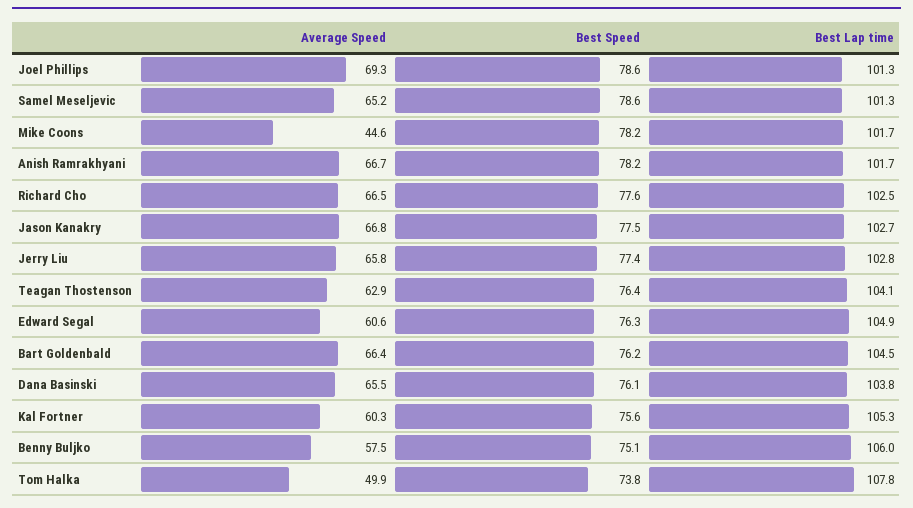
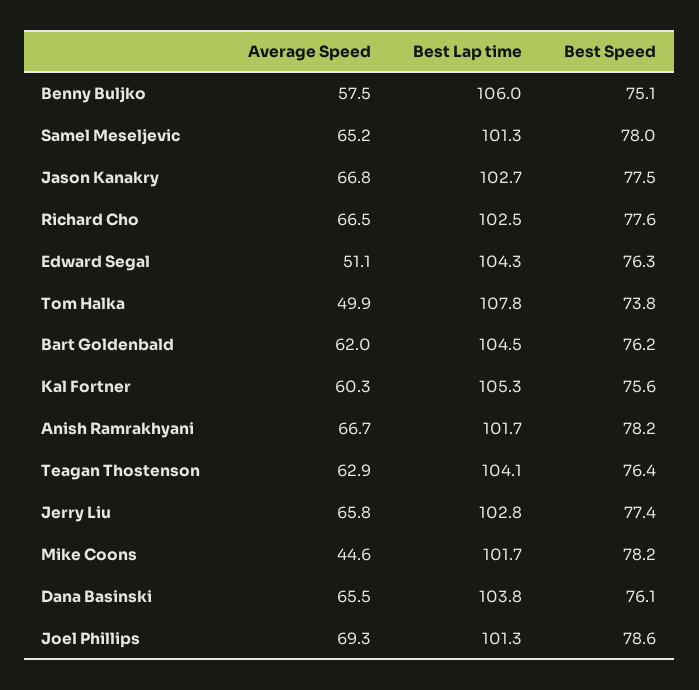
  {
    "Average Speed": {
      "Joel Phillips": 69.3,
      "Samel Meseljevic": 65.2,
      "Mike Coons": 44.6,
      "Anish Ramrakhyani": 66.7,
      "Richard Cho": 66.5,
      "Jason Kanakry": 66.8,
      "Jerry Liu": 65.8,
      "Teagan Thostenson": 62.9,
-     "Edward Segal": 60.6,
+     "Edward Segal": 51.1,
-     "Bart Goldenbald": 66.4,
+     "Bart Goldenbald": 62,
      "Dana Basinski": 65.5,
      "Kal Fortner": 60.3,
      "Benny Buljko": 57.5,
      "Tom Halka": 49.9
    },
    "Best Speed": {
      "Joel Phillips": 78.6,
-     "Samel Meseljevic": 78.6,
+     "Samel Meseljevic": 78,
      "Mike Coons": 78.2,
      "Anish Ramrakhyani": 78.2,
      "Richard Cho": 77.6,
      "Jason Kanakry": 77.5,
      "Jerry Liu": 77.4,
      "Teagan Thostenson": 76.4,
      "Edward Segal": 76.3,
      "Bart Goldenbald": 76.2,
      "Dana Basinski": 76.1,
      "Kal Fortner": 75.6,
      "Benny Buljko": 75.1,
      "Tom Halka": 73.8
    },
    "Best Lap time": {
      "Joel Phillips": 101.3,
      "Samel Meseljevic": 101.3,
      "Mike Coons": 101.7,
      "Anish Ramrakhyani": 101.7,
      "Richard Cho": 102.5,
      "Jason Kanakry": 102.7,
      "Jerry Liu": 102.8,
      "Teagan Thostenson": 104.1,
-     "Edward Segal": 104.9,
+     "Edward Segal": 104.3,
      "Bart Goldenbald": 104.5,
      "Dana Basinski": 103.8,
      "Kal Fortner": 105.3,
      "Benny Buljko": 106,
      "Tom Halka": 107.8
    }
  }

